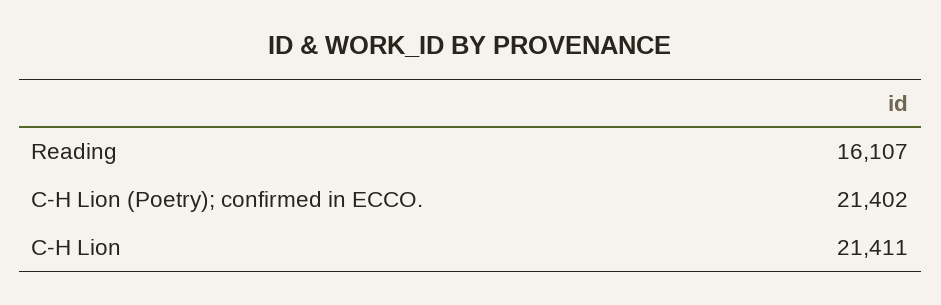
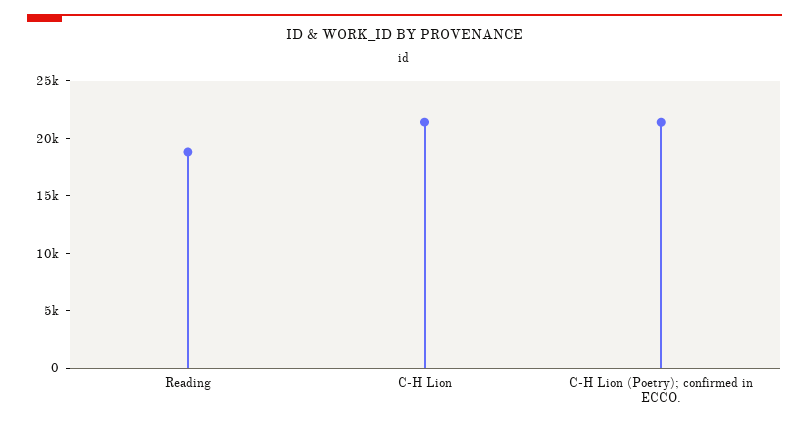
  {
-   "Reading": 16107,
+   "Reading": 19000,
    "C-H Lion (Poetry); confirmed in ECCO.": 21402,
    "C-H Lion": 21411
  }

